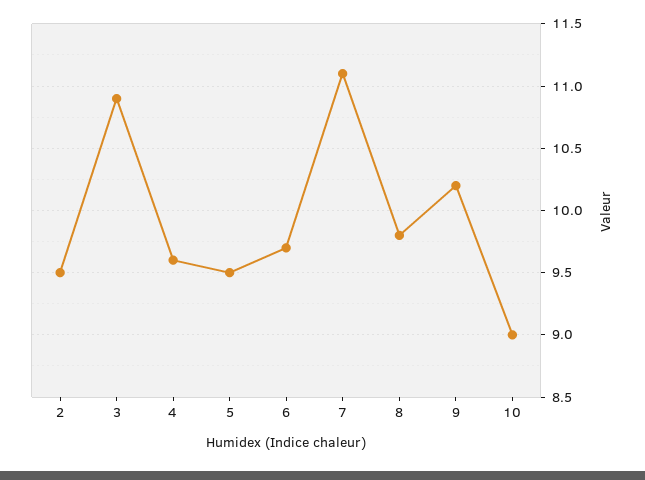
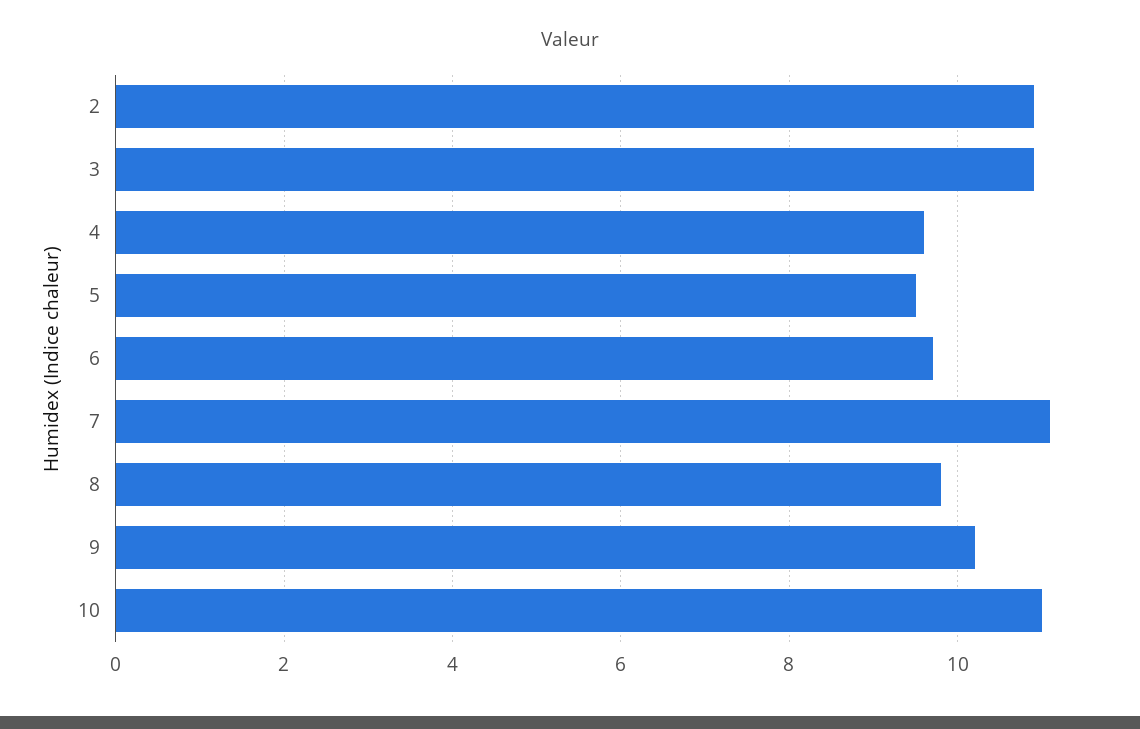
  {
-   "2": 9.5,
+   "2": 11,
    "3": 10.9,
    "4": 9.6,
    "5": 9.5,
    "6": 9.7,
    "7": 11.1,
    "8": 9.8,
    "9": 10.2,
-   "10": 9
+   "10": 11
  }

